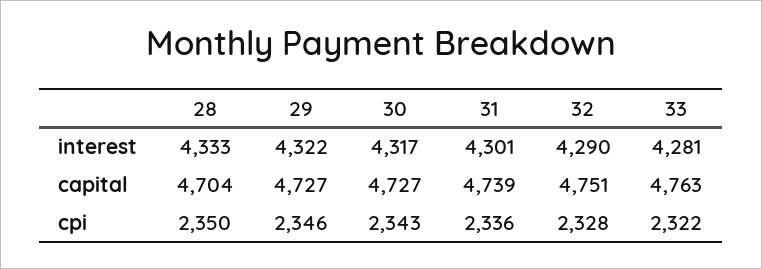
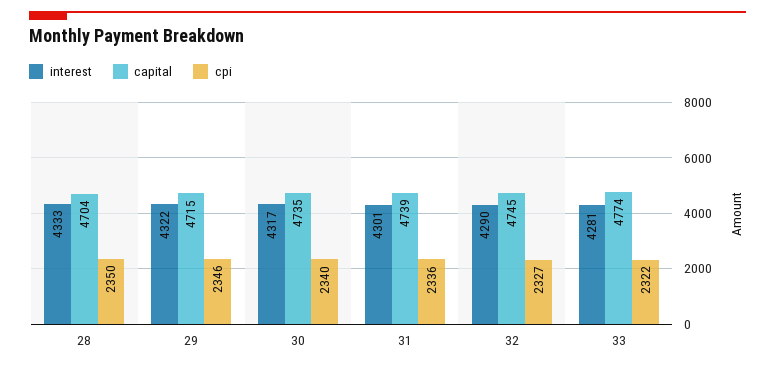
  {
    "interest": {
      "28": 4333,
      "29": 4322,
      "30": 4317,
      "31": 4301,
      "32": 4290,
      "33": 4281
    },
    "capital": {
      "28": 4704,
-     "29": 4727,
+     "29": 4715,
-     "30": 4727,
+     "30": 4735,
      "31": 4739,
-     "32": 4751,
+     "32": 4745,
-     "33": 4763
+     "33": 4774
    },
    "cpi": {
      "28": 2350,
      "29": 2346,
-     "30": 2343,
+     "30": 2340,
      "31": 2336,
-     "32": 2328,
+     "32": 2327,
      "33": 2322
    }
  }

